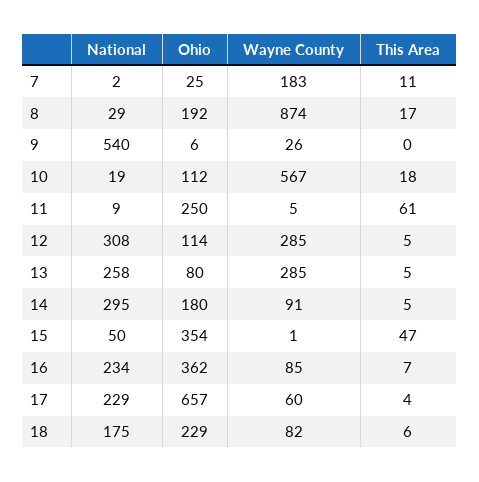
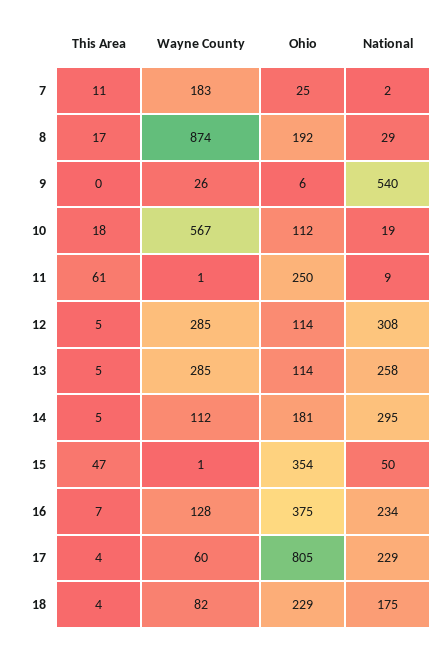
  {
    "National": {
      "7": 2,
      "8": 29,
      "9": 540,
      "10": 19,
      "11": 9,
      "12": 308,
      "13": 258,
      "14": 295,
      "15": 50,
      "16": 234,
      "17": 229,
      "18": 175
    },
    "Ohio": {
      "7": 25,
      "8": 192,
      "9": 6,
      "10": 112,
      "11": 250,
      "12": 114,
-     "13": 80,
+     "13": 114,
-     "14": 180,
+     "14": 181,
      "15": 354,
-     "16": 362,
+     "16": 375,
-     "17": 657,
+     "17": 805,
      "18": 229
    },
    "Wayne County": {
      "7": 183,
      "8": 874,
      "9": 26,
      "10": 567,
-     "11": 5,
+     "11": 1,
      "12": 285,
      "13": 285,
-     "14": 91,
+     "14": 112,
      "15": 1,
-     "16": 85,
+     "16": 128,
      "17": 60,
      "18": 82
    },
    "This Area": {
      "7": 11,
      "8": 17,
      "9": 0,
      "10": 18,
      "11": 61,
      "12": 5,
      "13": 5,
      "14": 5,
      "15": 47,
      "16": 7,
      "17": 4,
-     "18": 6
+     "18": 4
    }
  }

